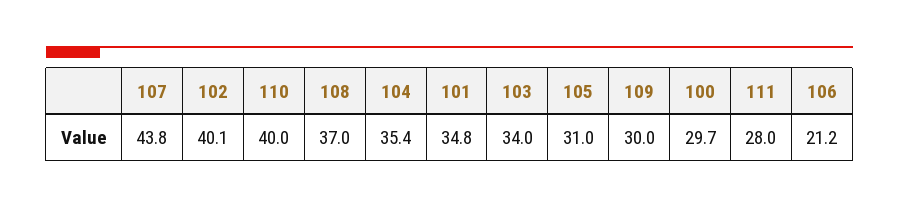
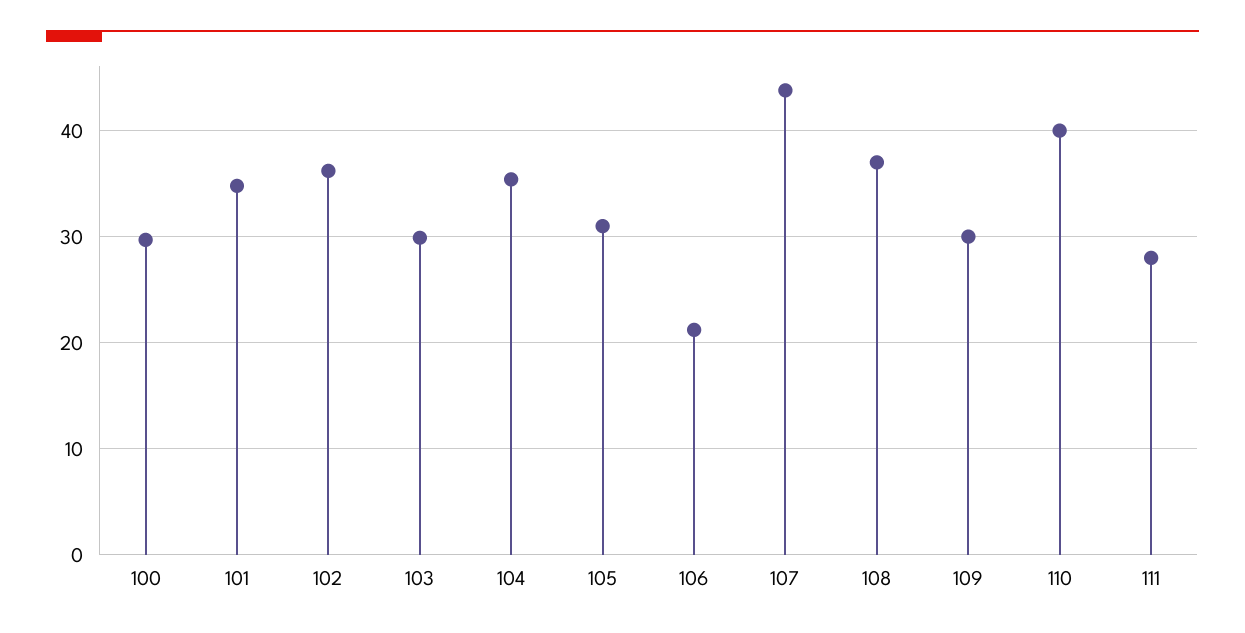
  {
    "107": 43.8,
-   "102": 40.1,
+   "102": 36,
    "110": 40,
    "108": 37,
    "104": 35.4,
    "101": 34.8,
-   "103": 34,
+   "103": 30,
    "105": 31,
    "109": 30,
    "100": 29.7,
    "111": 28,
    "106": 21.2
  }

